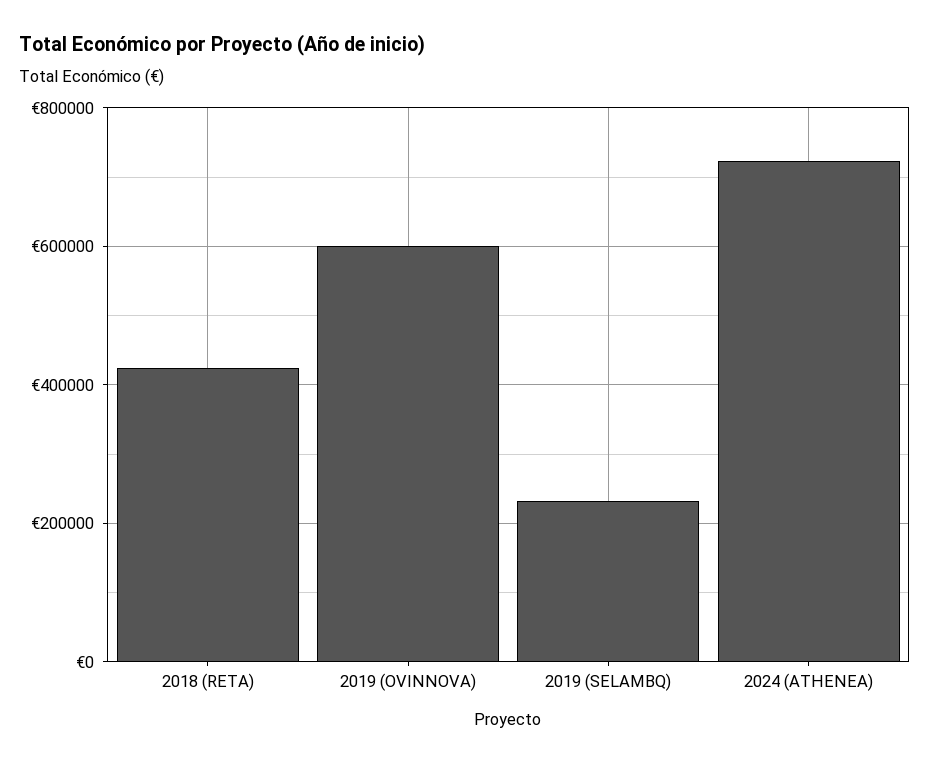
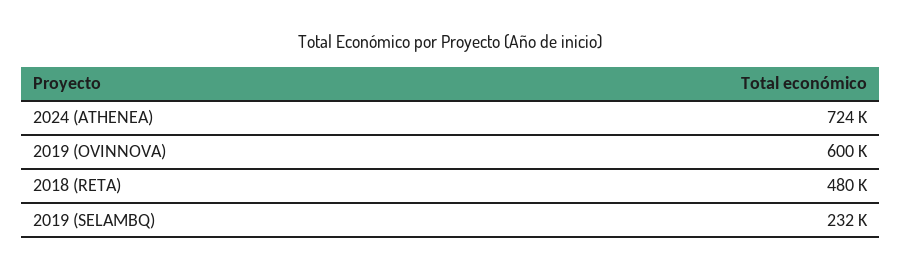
  {
-   "2018 (RETA)": 420000,
+   "2018 (RETA)": 480000,
    "2019 (OVINNOVA)": 600000,
    "2019 (SELAMBQ)": 232000,
    "2024 (ATHENEA)": 724000
  }

